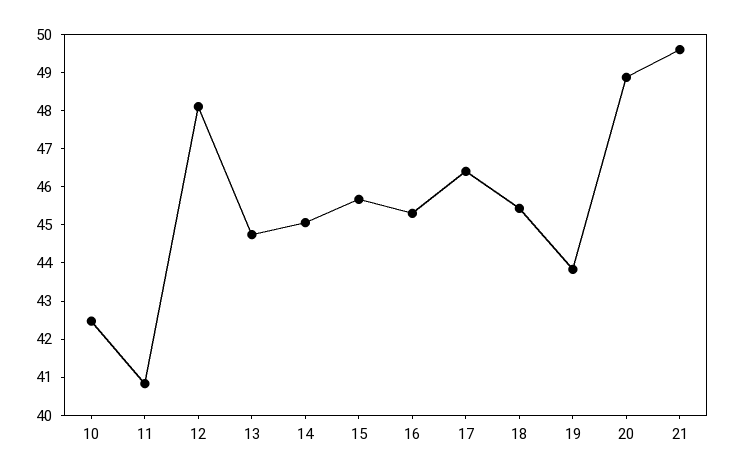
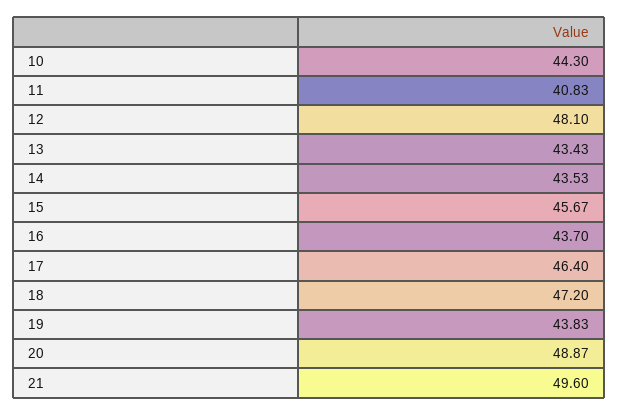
  {
-   "10": 42.5,
+   "10": 44.3,
    "11": 40.83,
    "12": 48.1,
-   "13": 44.75,
+   "13": 43.43,
-   "14": 45,
+   "14": 43.53,
    "15": 45.67,
-   "16": 45.25,
+   "16": 43.7,
    "17": 46.4,
-   "18": 45.5,
+   "18": 47.2,
    "19": 43.83,
    "20": 48.87,
    "21": 49.6
  }

